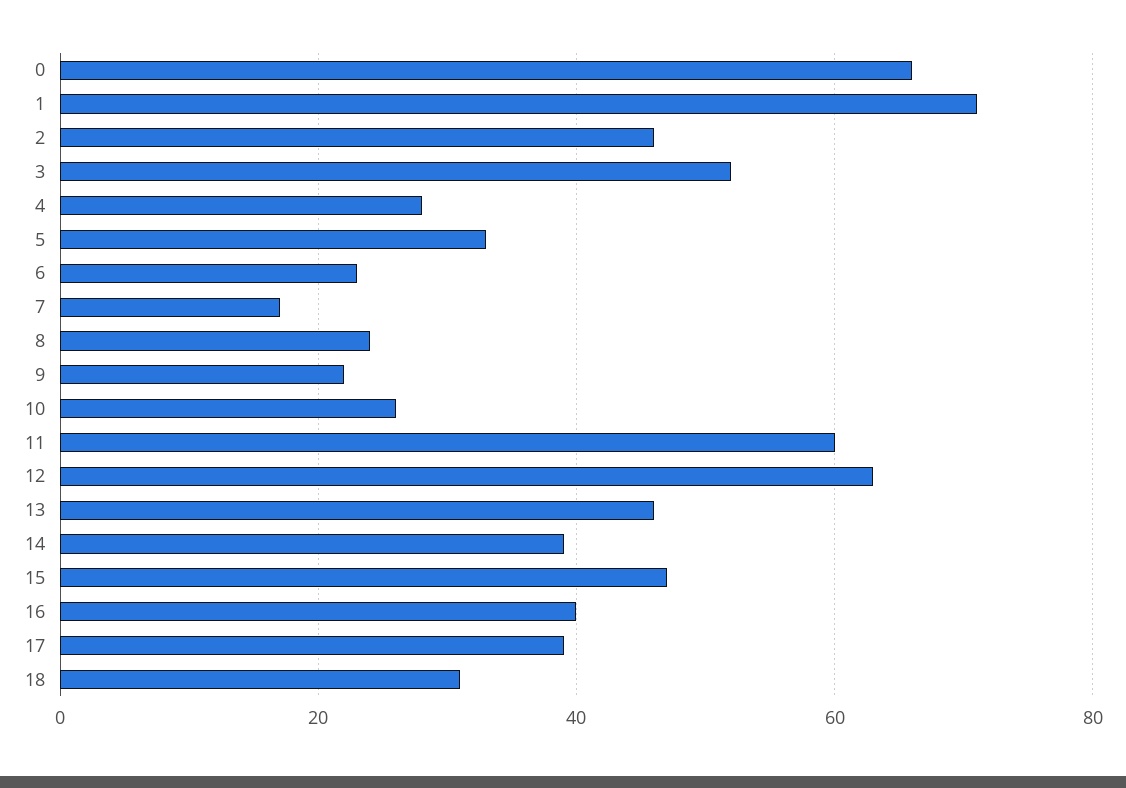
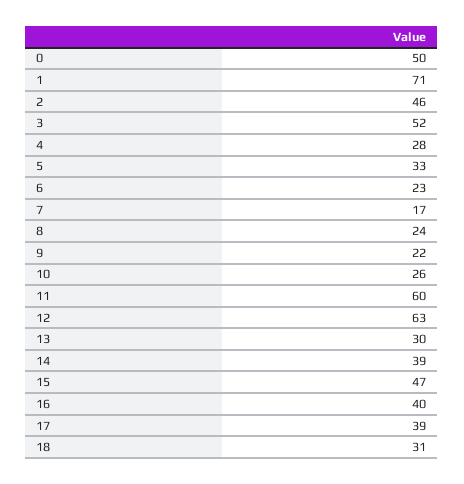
  {
-   "0": 65,
+   "0": 50,
    "1": 71,
    "2": 46,
    "3": 52,
    "4": 28,
    "5": 33,
    "6": 23,
    "7": 17,
    "8": 24,
    "9": 22,
    "10": 26,
    "11": 60,
    "12": 63,
-   "13": 45,
+   "13": 30,
    "14": 39,
    "15": 47,
    "16": 40,
    "17": 39,
    "18": 31
  }

